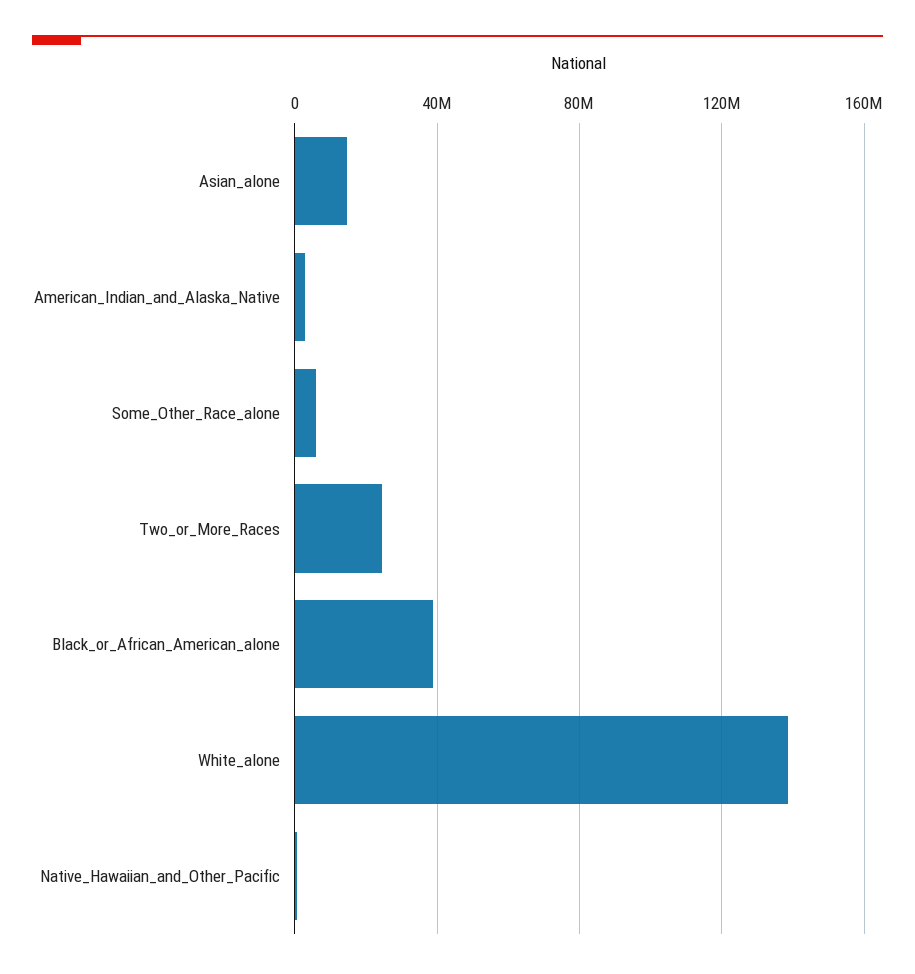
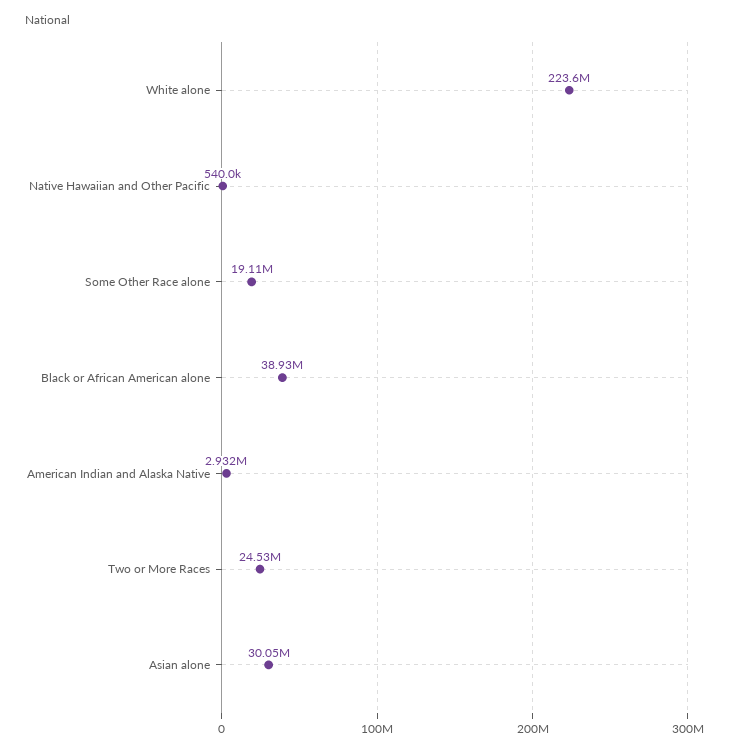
  {
-   "Asian_alone": 15000000,
+   "Asian_alone": 30050000,
    "American_Indian_and_Alaska_Native": 2932000,
-   "Some_Other_Race_alone": 5000000,
+   "Some_Other_Race_alone": 19110000,
    "Two_or_More_Races": 24530000,
    "Black_or_African_American_alone": 38930000,
-   "White_alone": 140000000,
+   "White_alone": 223600000,
    "Native_Hawaiian_and_Other_Pacific": 540000
  }

